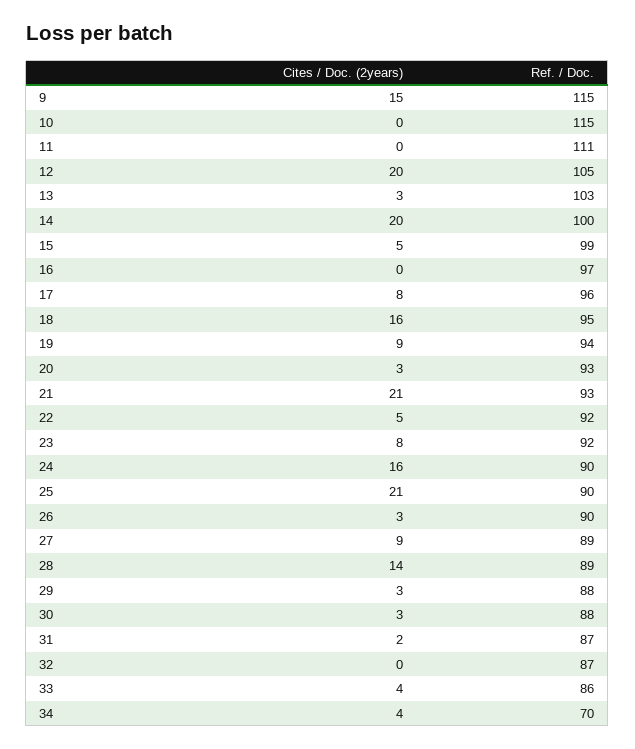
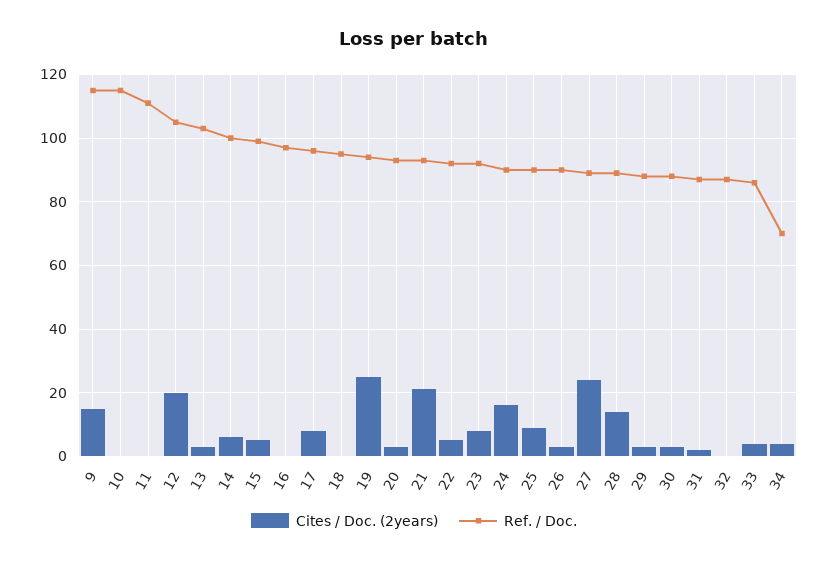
  {
    "Cites / Doc. (2years)": {
      "9": 15,
      "10": 0,
      "11": 0,
      "12": 20,
      "13": 3,
-     "14": 20,
+     "14": 5,
      "15": 5,
      "16": 0,
      "17": 8,
-     "18": 16,
+     "18": 0,
-     "19": 9,
+     "19": 25,
      "20": 3,
      "21": 21,
      "22": 5,
      "23": 8,
      "24": 16,
-     "25": 21,
+     "25": 10,
      "26": 3,
-     "27": 9,
+     "27": 25,
      "28": 14,
      "29": 3,
      "30": 3,
      "31": 2,
      "32": 0,
      "33": 4,
      "34": 4
    },
    "Ref. / Doc.": {
      "9": 115,
      "10": 115,
      "11": 111,
      "12": 105,
      "13": 103,
      "14": 100,
      "15": 99,
      "16": 97,
      "17": 96,
      "18": 95,
      "19": 94,
      "20": 93,
      "21": 93,
      "22": 92,
      "23": 92,
      "24": 90,
      "25": 90,
      "26": 90,
      "27": 89,
      "28": 89,
      "29": 88,
      "30": 88,
      "31": 87,
      "32": 87,
      "33": 86,
      "34": 70
    }
  }

